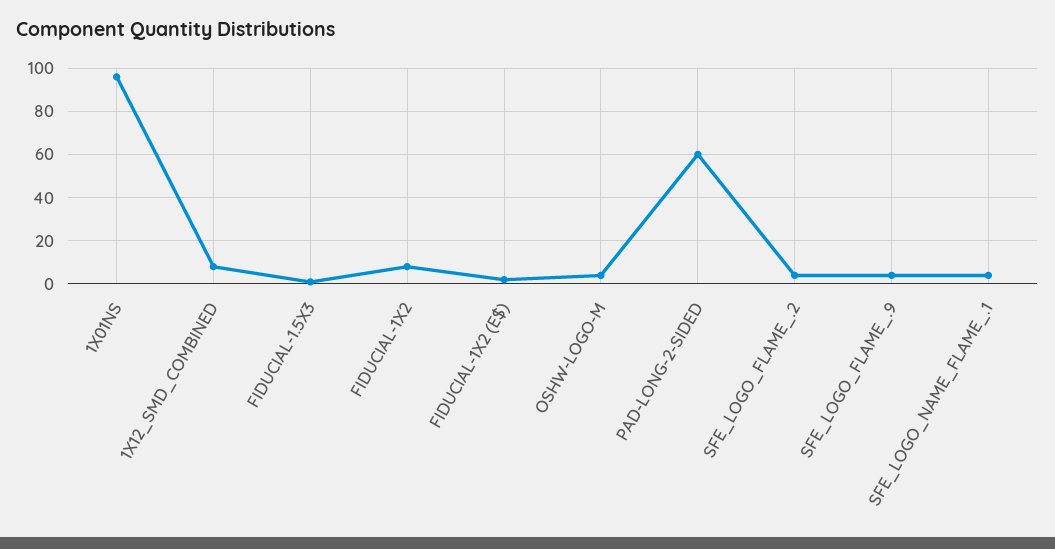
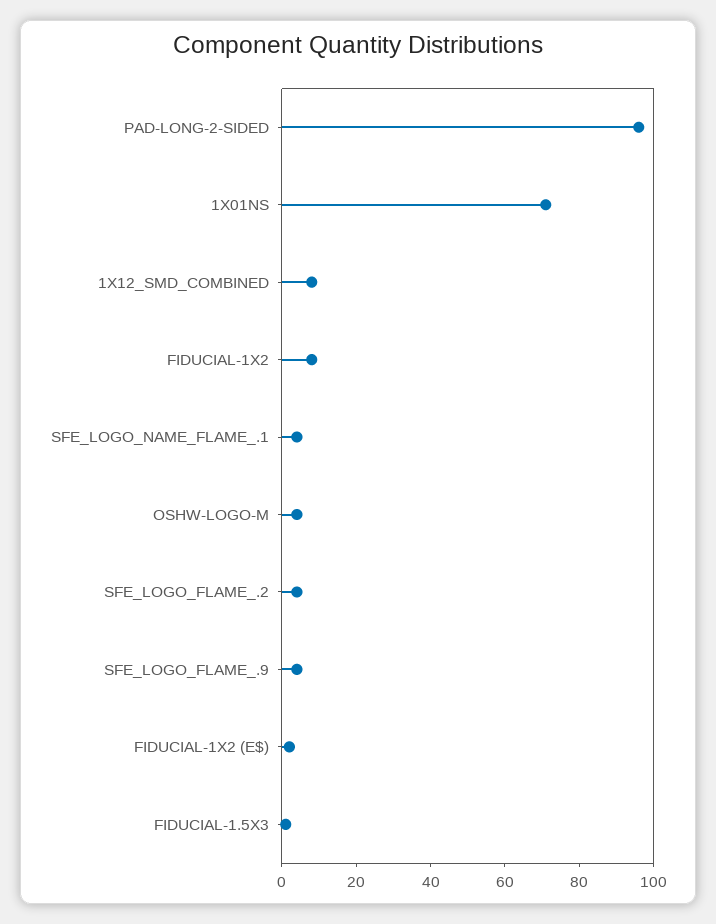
  {
-   "1X01NS": 95,
+   "1X01NS": 70,
    "1X12_SMD_COMBINED": 10,
    "FIDUCIAL-1.5X3": 0,
    "FIDUCIAL-1X2": 10,
    "FIDUCIAL-1X2 (E$)": 0,
    "OSHW-LOGO-M": 5,
-   "PAD-LONG-2-SIDED": 60,
+   "PAD-LONG-2-SIDED": 95,
    "SFE_LOGO_FLAME_.2": 5,
    "SFE_LOGO_FLAME_.9": 5,
    "SFE_LOGO_NAME_FLAME_.1": 5
  }

